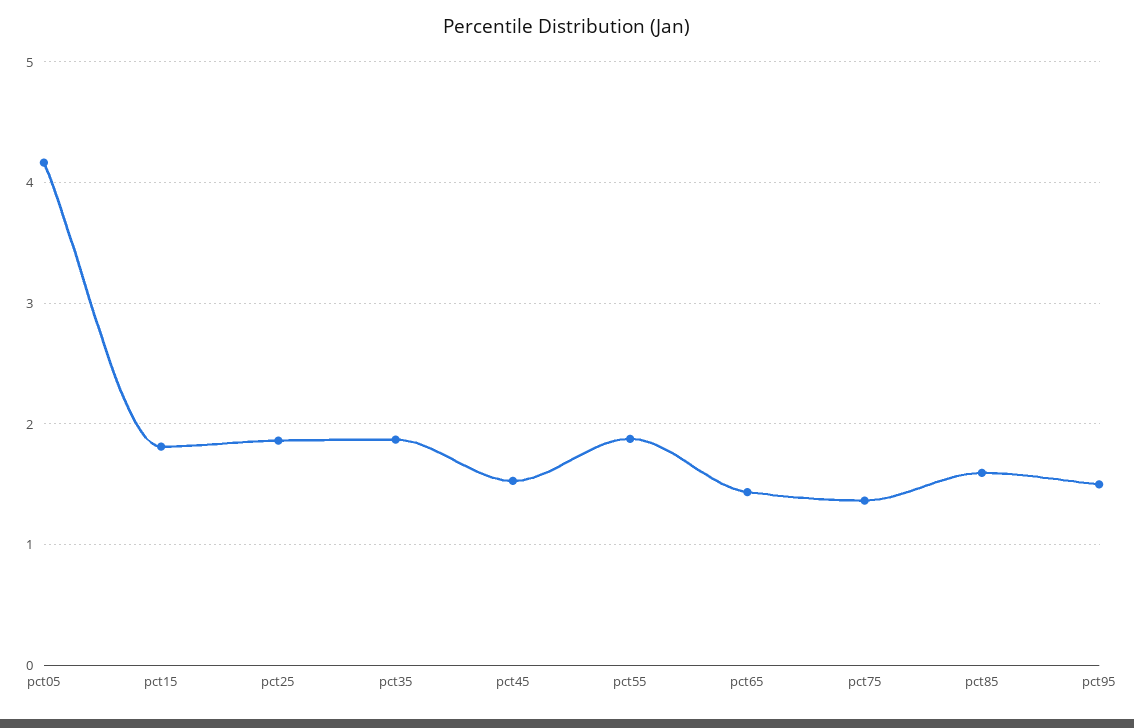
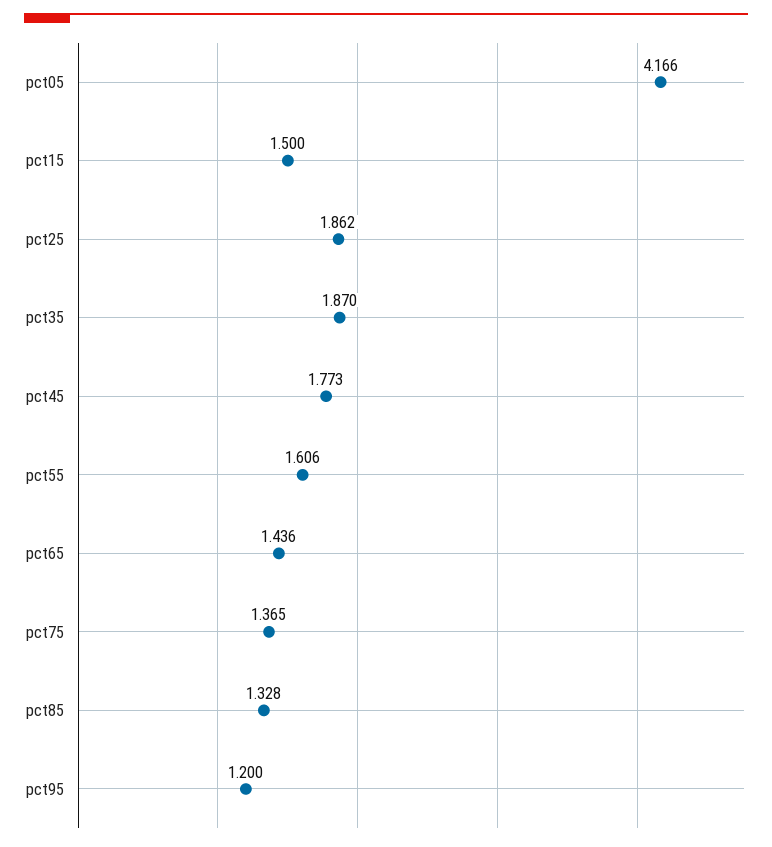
  {
    "pct05": 4.166,
-   "pct15": 1.8,
+   "pct15": 1.5,
    "pct25": 1.862,
    "pct35": 1.87,
-   "pct45": 1.5,
+   "pct45": 1.773,
-   "pct55": 1.9,
+   "pct55": 1.606,
    "pct65": 1.436,
    "pct75": 1.365,
-   "pct85": 1.6,
+   "pct85": 1.328,
-   "pct95": 1.5
+   "pct95": 1.2
  }

